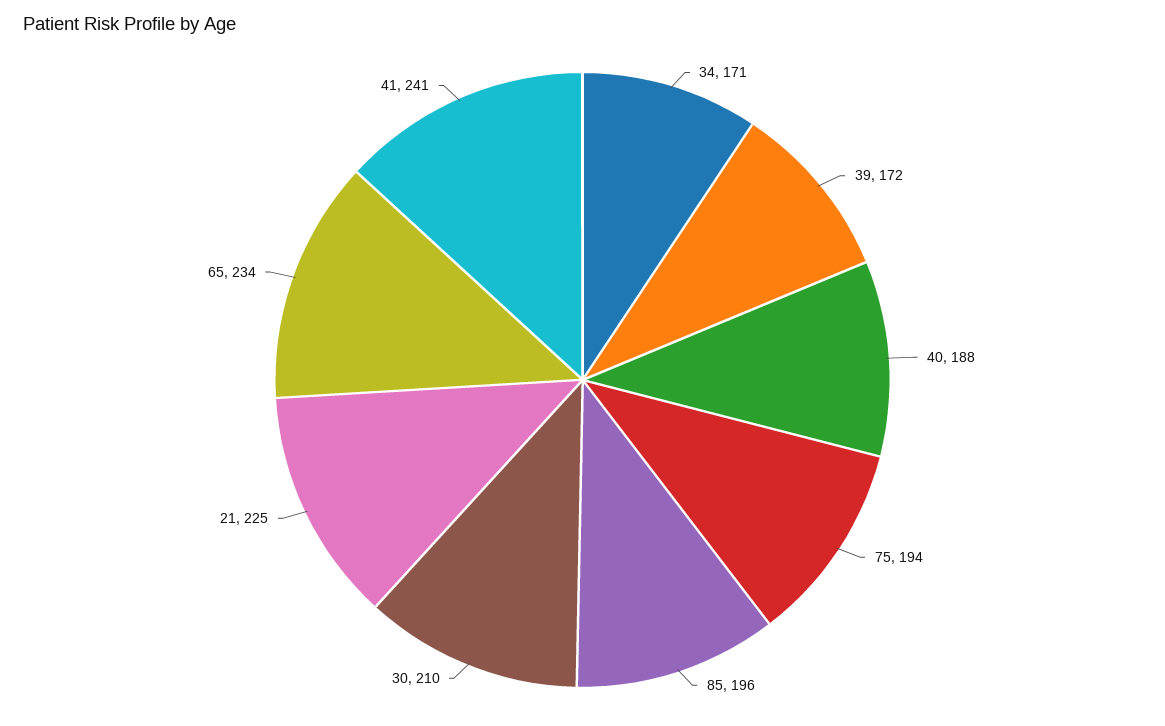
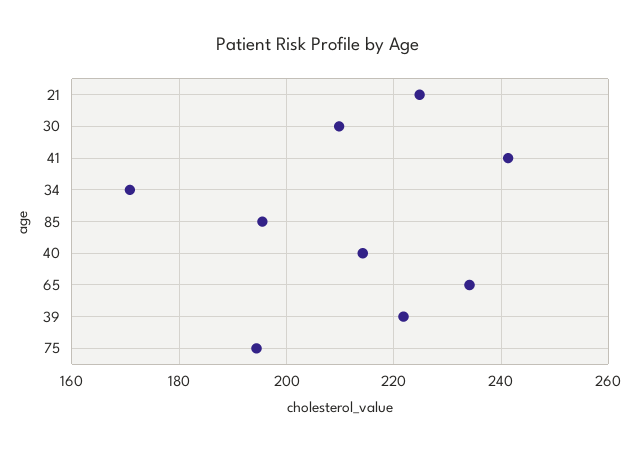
  {
    "34": 171,
-   "39": 172,
+   "39": 222,
-   "40": 188,
+   "40": 214,
    "75": 194,
    "85": 196,
    "30": 210,
    "21": 225,
    "65": 234,
    "41": 241
  }

